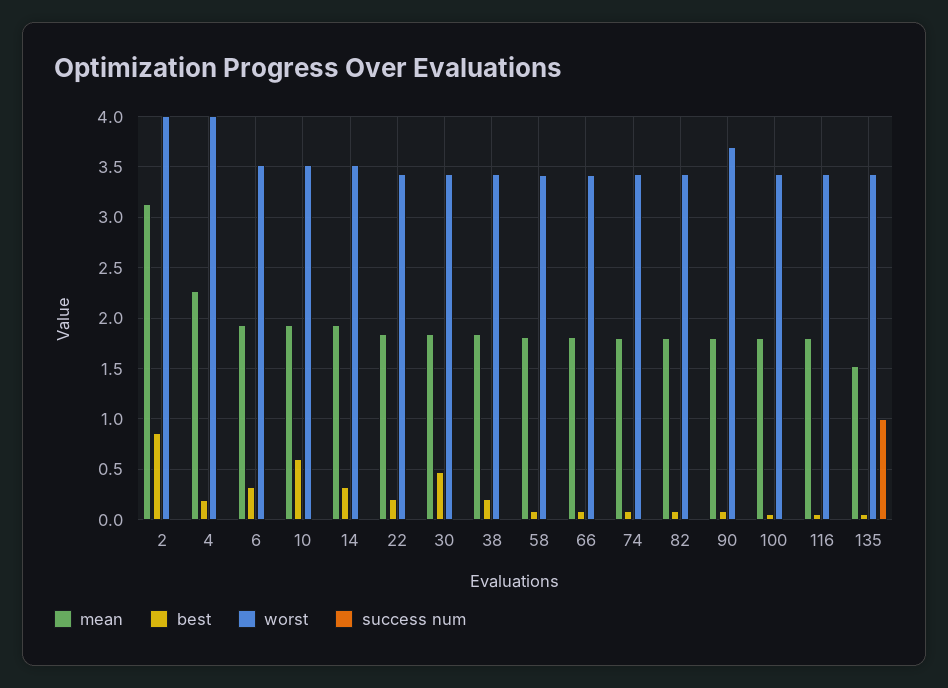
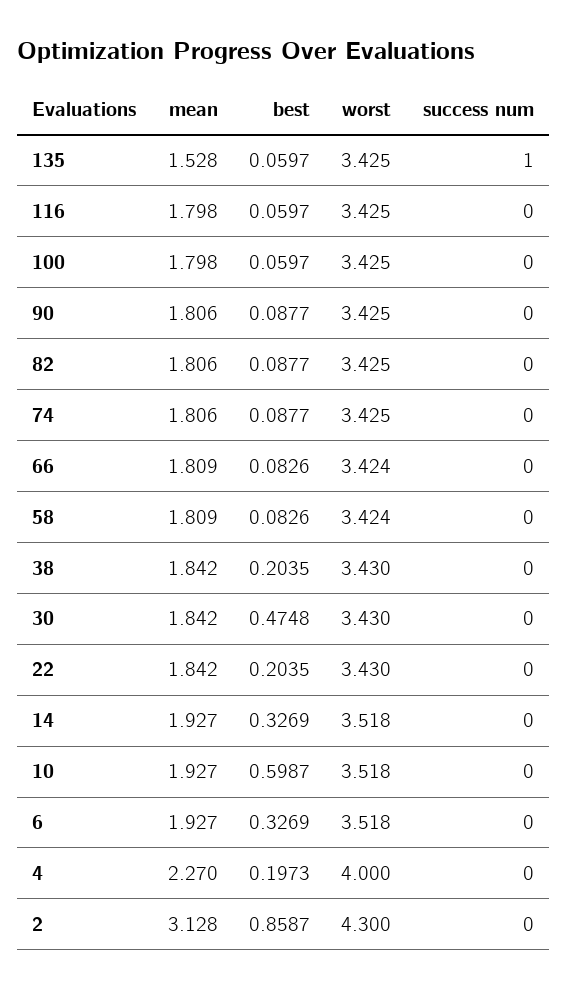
  {
    "mean": {
      "2": 3.128,
      "4": 2.27,
      "6": 1.927,
      "10": 1.927,
      "14": 1.927,
      "22": 1.842,
      "30": 1.842,
      "38": 1.842,
      "58": 1.809,
      "66": 1.809,
      "74": 1.806,
      "82": 1.806,
      "90": 1.806,
      "100": 1.798,
      "116": 1.798,
      "135": 1.528
    },
    "best": {
      "2": 0.8587,
      "4": 0.1973,
      "6": 0.3269,
      "10": 0.5987,
      "14": 0.3269,
      "22": 0.2035,
      "30": 0.4748,
      "38": 0.2035,
      "58": 0.0826,
      "66": 0.0826,
      "74": 0.0877,
      "82": 0.0877,
      "90": 0.0877,
      "100": 0.0597,
      "116": 0.0597,
      "135": 0.0597
    },
    "worst": {
-     "2": 4,
+     "2": 4.3,
      "4": 4,
      "6": 3.518,
      "10": 3.518,
      "14": 3.518,
      "22": 3.43,
      "30": 3.43,
      "38": 3.43,
      "58": 3.424,
      "66": 3.424,
      "74": 3.425,
      "82": 3.425,
-     "90": 3.7,
+     "90": 3.425,
      "100": 3.425,
      "116": 3.425,
      "135": 3.425
    },
    "success num": {
      "2": 0,
      "4": 0,
      "6": 0,
      "10": 0,
      "14": 0,
      "22": 0,
      "30": 0,
      "38": 0,
      "58": 0,
      "66": 0,
      "74": 0,
      "82": 0,
      "90": 0,
      "100": 0,
      "116": 0,
      "135": 1
    }
  }

